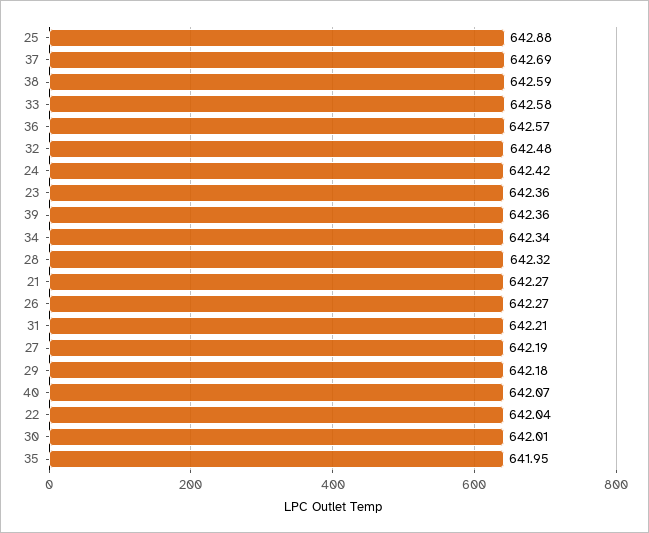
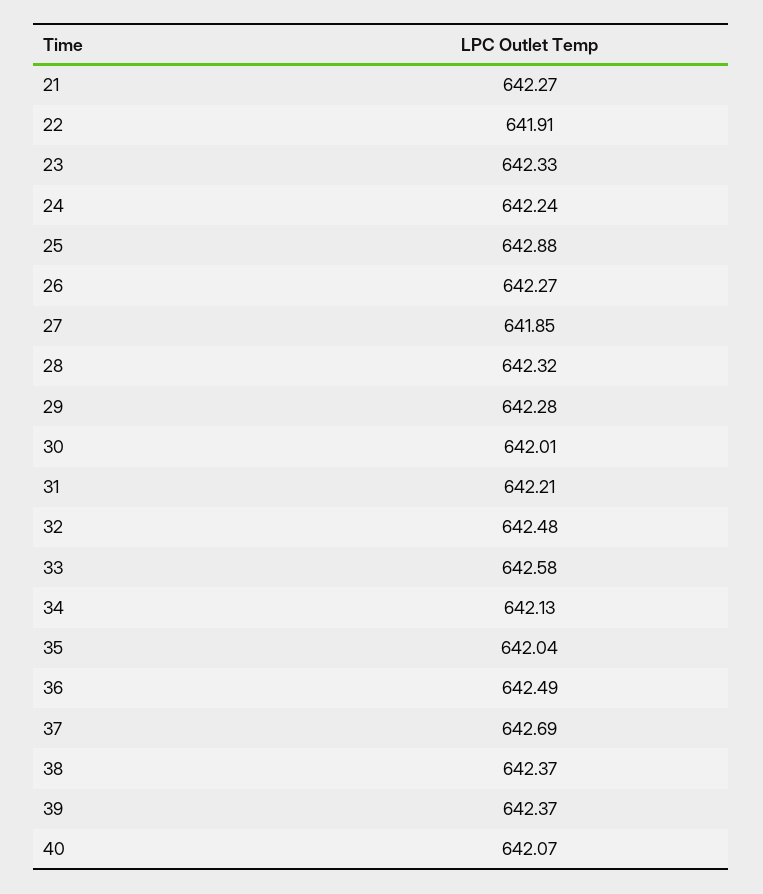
  {
    "25": 642.88,
    "37": 642.69,
-   "38": 642.59,
+   "38": 642.37,
    "33": 642.58,
-   "36": 642.57,
+   "36": 642.49,
    "32": 642.48,
-   "24": 642.42,
+   "24": 642.24,
-   "23": 642.36,
+   "23": 642.33,
-   "39": 642.36,
+   "39": 642.37,
-   "34": 642.34,
+   "34": 642.13,
    "28": 642.32,
    "21": 642.27,
    "26": 642.27,
    "31": 642.21,
-   "27": 642.19,
+   "27": 641.85,
-   "29": 642.18,
+   "29": 642.28,
    "40": 642.07,
-   "22": 642.04,
+   "22": 641.91,
    "30": 642.01,
-   "35": 641.95
+   "35": 642.04
  }

